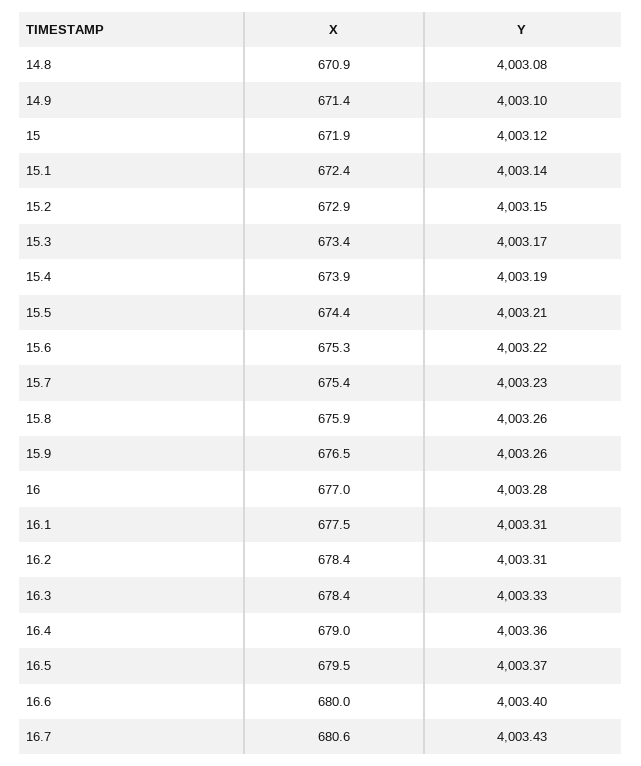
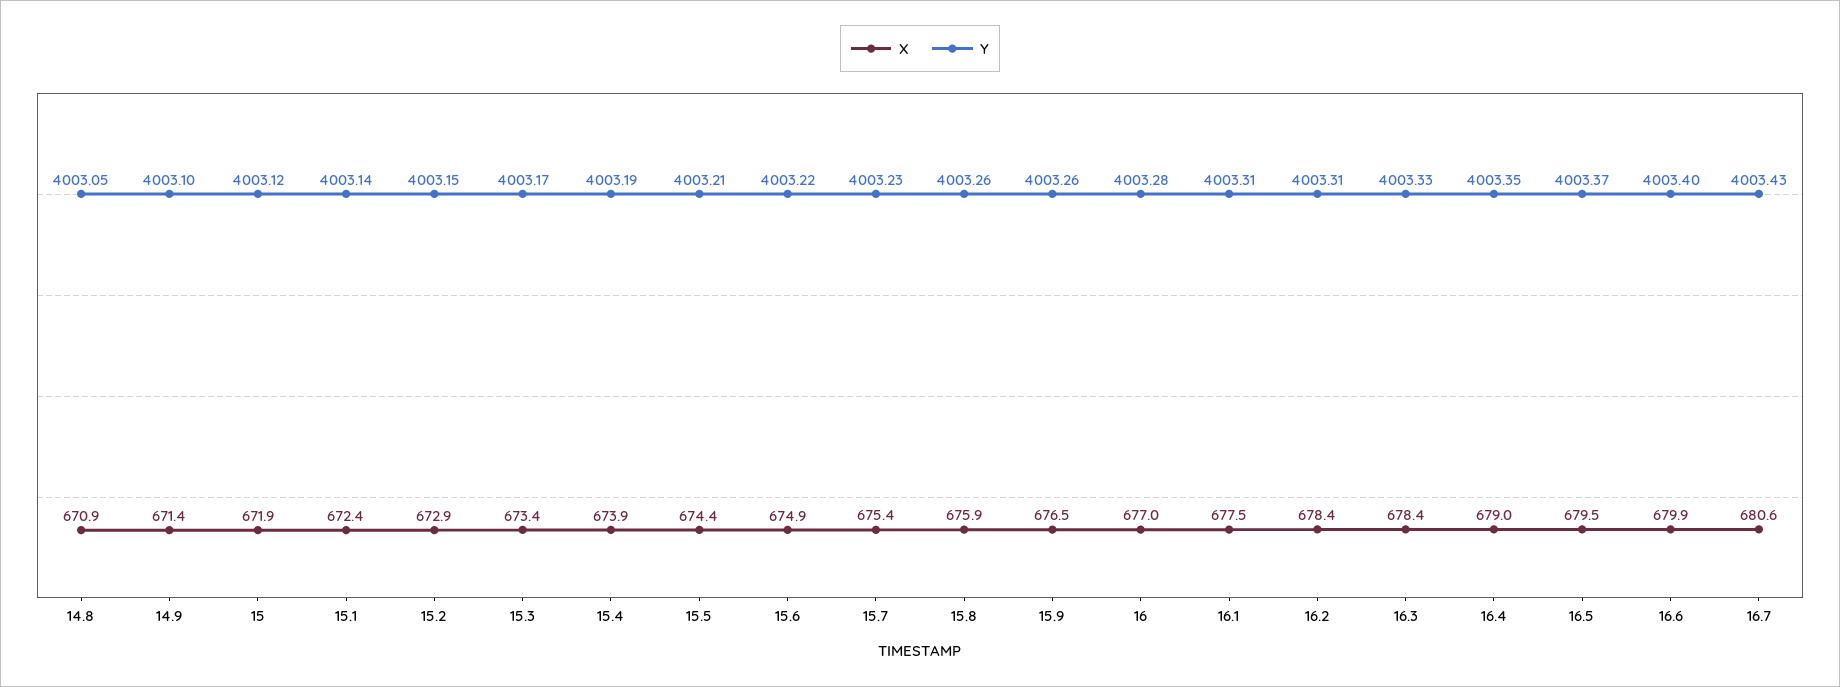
  {
    "X": {
      "14.8": 670.9,
      "14.9": 671.4,
      "15": 671.9,
      "15.1": 672.4,
      "15.2": 672.9,
      "15.3": 673.4,
      "15.4": 673.9,
      "15.5": 674.4,
-     "15.6": 675.3,
+     "15.6": 674.9,
      "15.7": 675.4,
      "15.8": 675.9,
      "15.9": 676.5,
      "16": 677,
      "16.1": 677.5,
      "16.2": 678.4,
      "16.3": 678.4,
      "16.4": 679,
      "16.5": 679.5,
-     "16.6": 680,
+     "16.6": 679.9,
      "16.7": 680.6
    },
    "Y": {
-     "14.8": 4003.08,
+     "14.8": 4003.05,
      "14.9": 4003.1,
      "15": 4003.12,
      "15.1": 4003.14,
      "15.2": 4003.15,
      "15.3": 4003.17,
      "15.4": 4003.19,
      "15.5": 4003.21,
      "15.6": 4003.22,
      "15.7": 4003.23,
      "15.8": 4003.26,
      "15.9": 4003.26,
      "16": 4003.28,
      "16.1": 4003.31,
      "16.2": 4003.31,
      "16.3": 4003.33,
-     "16.4": 4003.36,
+     "16.4": 4003.35,
      "16.5": 4003.37,
      "16.6": 4003.4,
      "16.7": 4003.43
    }
  }

